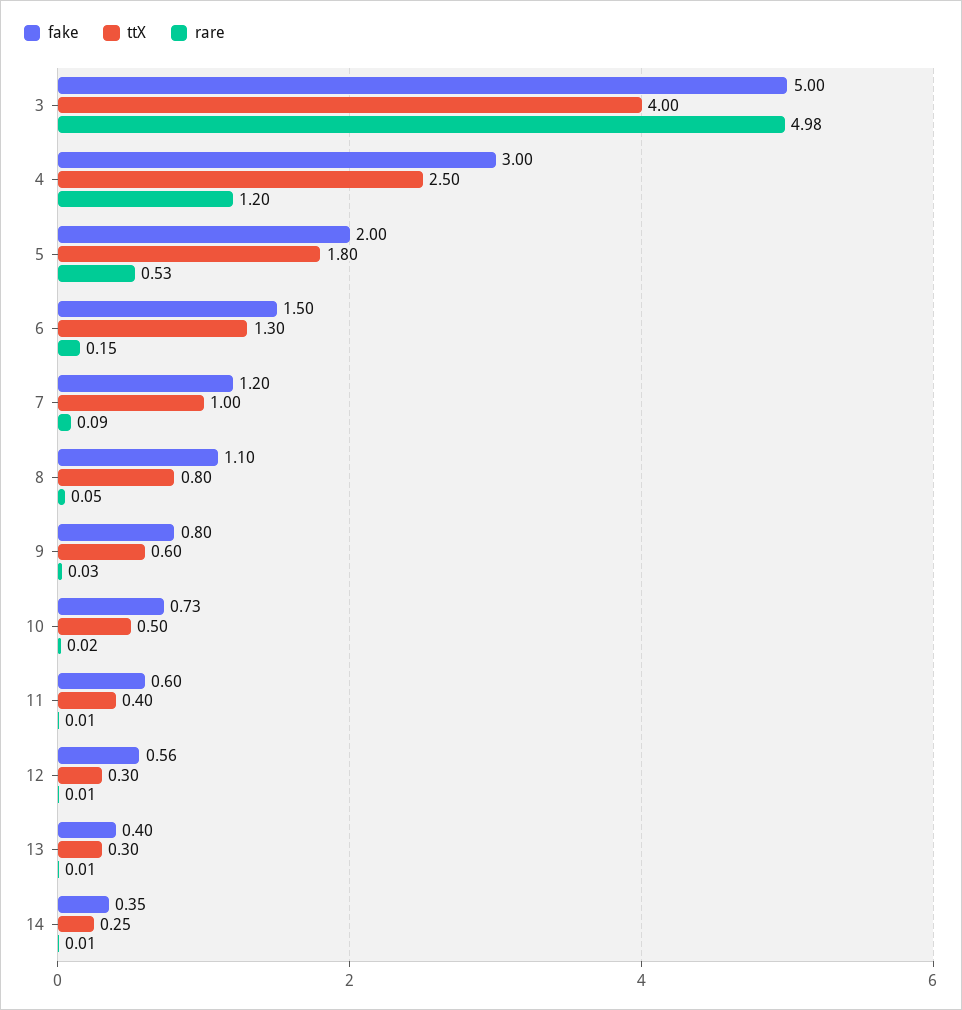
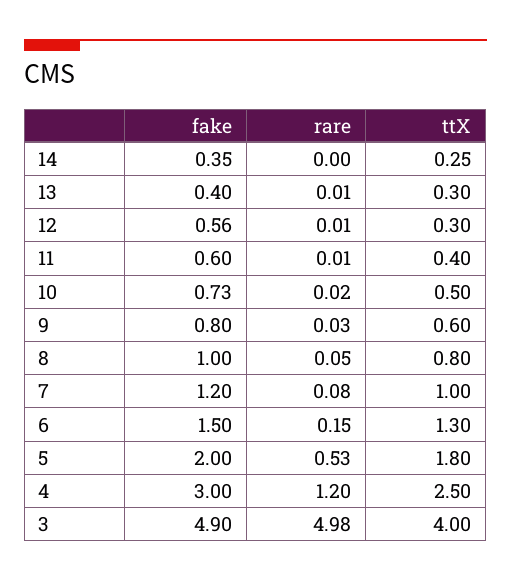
  {
    "fake": {
-     "3": 5,
+     "3": 4.9,
      "4": 3,
      "5": 2,
      "6": 1.5,
      "7": 1.2,
-     "8": 1.1,
+     "8": 1,
      "9": 0.8,
      "10": 0.73,
      "11": 0.6,
      "12": 0.56,
      "13": 0.4,
      "14": 0.35
    },
    "ttX": {
      "3": 4,
      "4": 2.5,
      "5": 1.8,
      "6": 1.3,
      "7": 1,
      "8": 0.8,
      "9": 0.6,
      "10": 0.5,
      "11": 0.4,
      "12": 0.3,
      "13": 0.3,
      "14": 0.25
    },
    "rare": {
      "3": 4.98,
      "4": 1.2,
      "5": 0.53,
      "6": 0.15,
-     "7": 0.09,
+     "7": 0.08,
      "8": 0.05,
      "9": 0.03,
      "10": 0.02,
      "11": 0.01,
      "12": 0.01,
      "13": 0.01,
-     "14": 0.01
+     "14": 0
    }
  }

